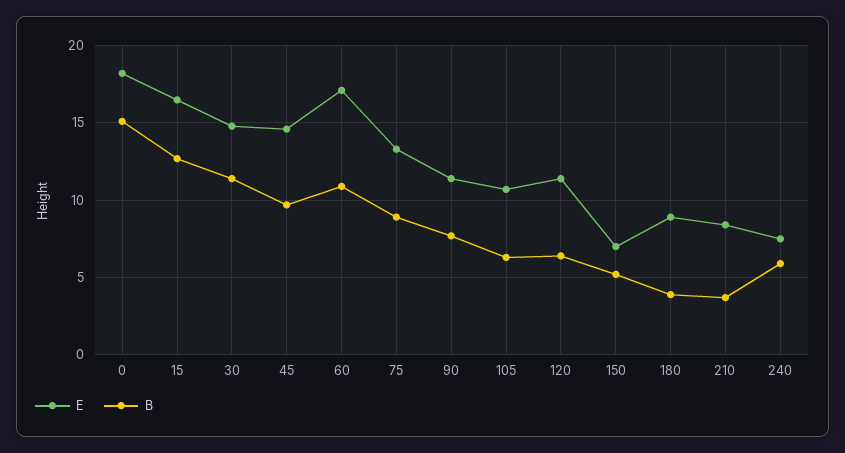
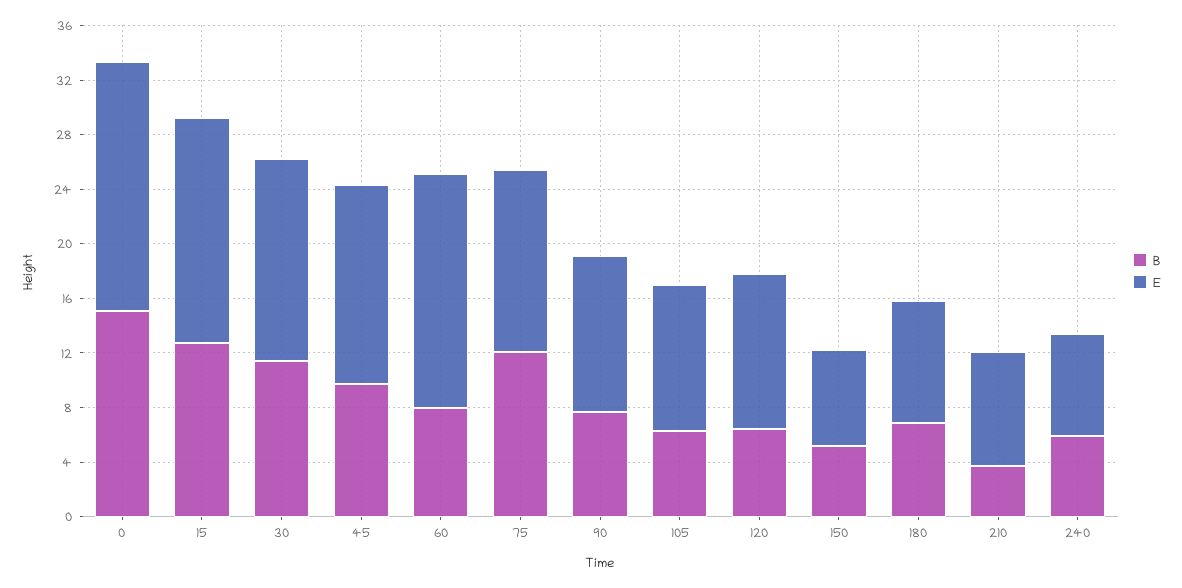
  {
    "E": {
      "0": 18,
      "15": 16.5,
      "30": 15,
      "45": 14.5,
      "60": 17,
      "75": 13.5,
      "90": 11.5,
      "105": 10.5,
      "120": 11.5,
      "150": 7,
      "180": 9,
      "210": 8.5,
      "240": 7.5
    },
    "B": {
      "0": 15,
      "15": 12.5,
      "30": 11.5,
      "45": 9.5,
-     "60": 11,
+     "60": 8,
-     "75": 9,
+     "75": 12,
      "90": 7.5,
      "105": 6.5,
      "120": 6.5,
      "150": 5,
-     "180": 4,
+     "180": 7,
      "210": 3.5,
      "240": 6
    }
  }

